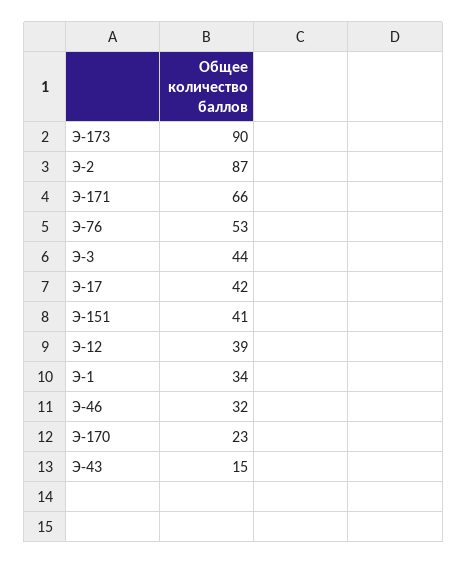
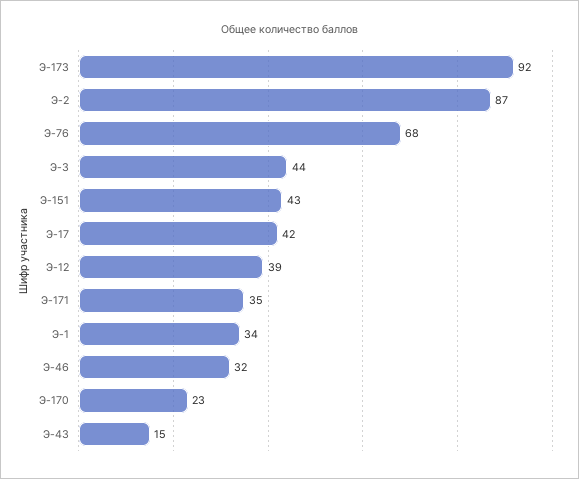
  {
-   "Э-173": 90,
+   "Э-173": 92,
    "Э-2": 87,
-   "Э-171": 66,
+   "Э-171": 35,
-   "Э-76": 53,
+   "Э-76": 68,
    "Э-3": 44,
    "Э-17": 42,
-   "Э-151": 41,
+   "Э-151": 43,
    "Э-12": 39,
    "Э-1": 34,
    "Э-46": 32,
    "Э-170": 23,
    "Э-43": 15
  }

